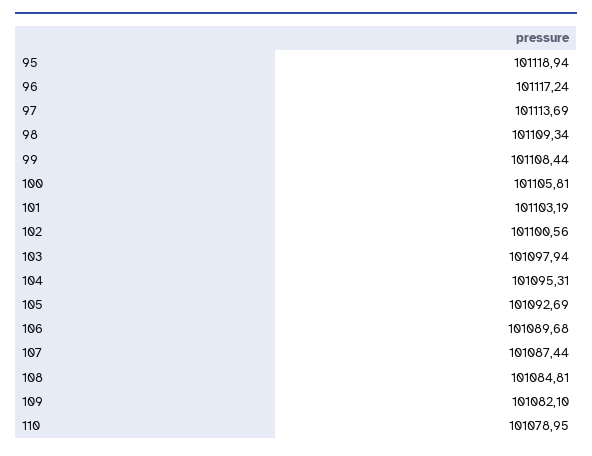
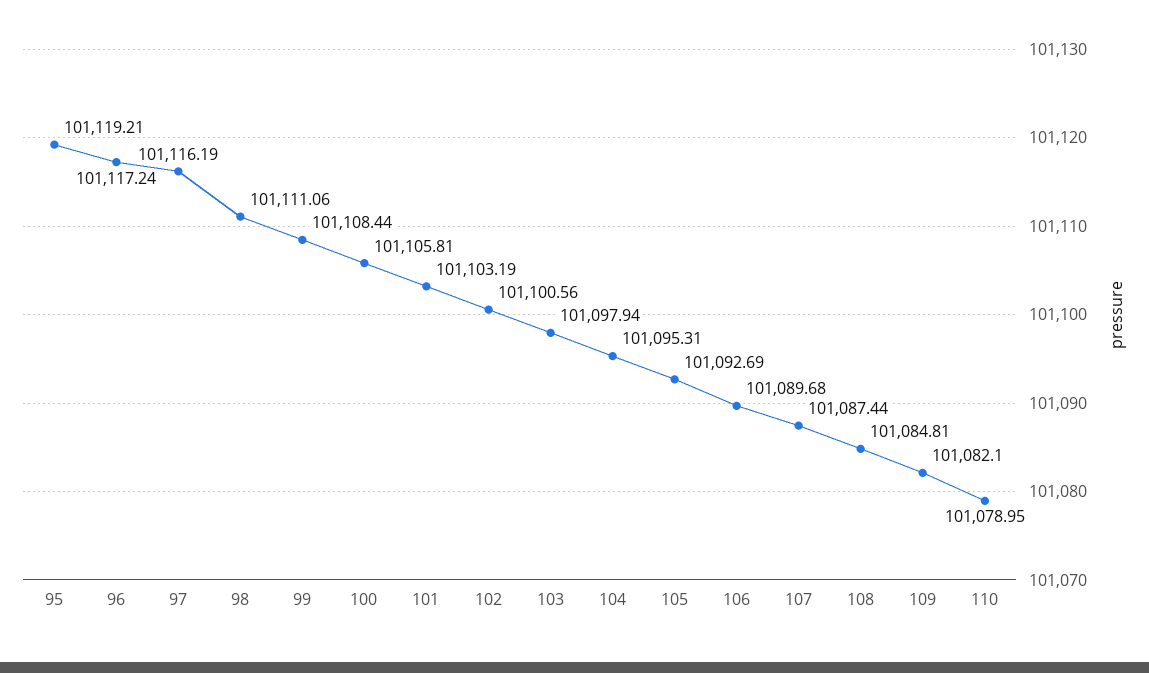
  {
-   "95": 101118.94,
+   "95": 101119.21,
    "96": 101117.24,
-   "97": 101113.69,
+   "97": 101116.19,
-   "98": 101109.34,
+   "98": 101111.06,
    "99": 101108.44,
    "100": 101105.81,
    "101": 101103.19,
    "102": 101100.56,
    "103": 101097.94,
    "104": 101095.31,
    "105": 101092.69,
    "106": 101089.68,
    "107": 101087.44,
    "108": 101084.81,
    "109": 101082.1,
    "110": 101078.95
  }

